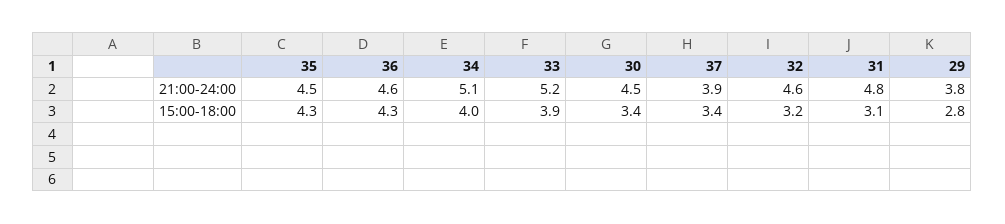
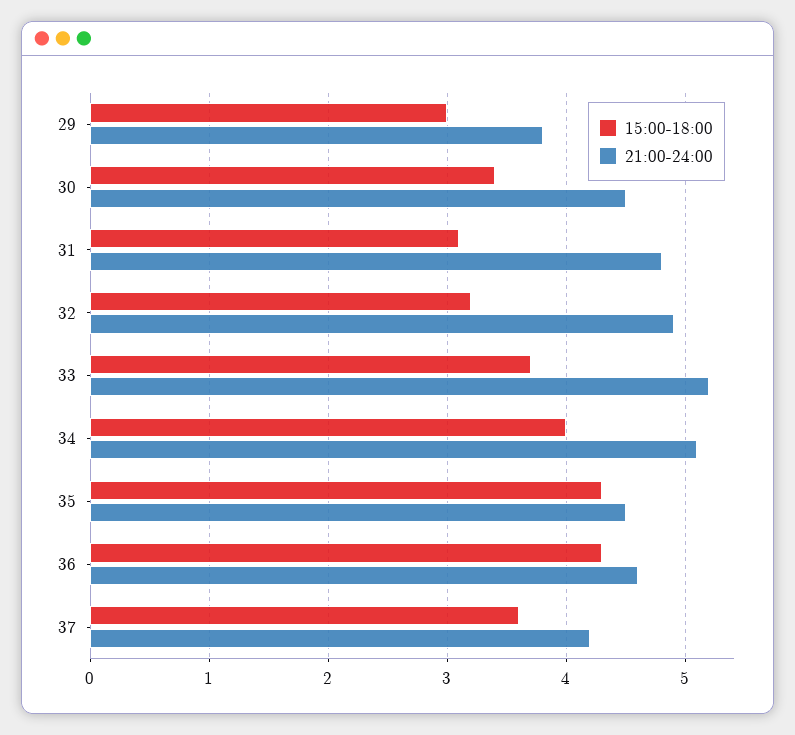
  {
    "21:00-24:00": {
      "35": 4.5,
      "36": 4.6,
      "34": 5.1,
      "33": 5.2,
      "30": 4.5,
-     "37": 3.9,
+     "37": 4.2,
-     "32": 4.6,
+     "32": 4.9,
      "31": 4.8,
      "29": 3.8
    },
    "15:00-18:00": {
      "35": 4.3,
      "36": 4.3,
      "34": 4,
-     "33": 3.9,
+     "33": 3.7,
      "30": 3.4,
-     "37": 3.4,
+     "37": 3.6,
      "32": 3.2,
      "31": 3.1,
-     "29": 2.8
+     "29": 3
    }
  }

